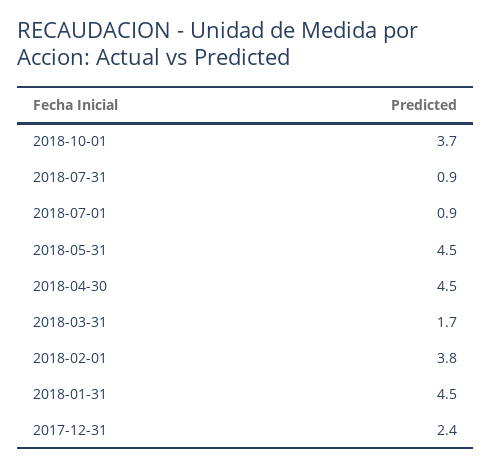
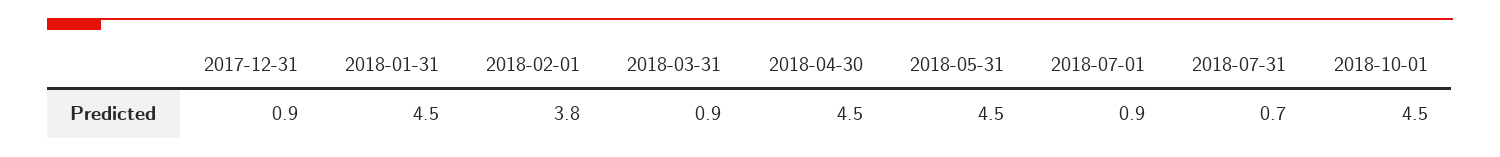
  {
-   "2018-10-01": 3.7,
+   "2018-10-01": 4.5,
-   "2018-07-31": 0.9,
+   "2018-07-31": 0.7,
    "2018-07-01": 0.9,
    "2018-05-31": 4.5,
    "2018-04-30": 4.5,
-   "2018-03-31": 1.7,
+   "2018-03-31": 0.9,
    "2018-02-01": 3.8,
    "2018-01-31": 4.5,
-   "2017-12-31": 2.4
+   "2017-12-31": 0.9
  }

